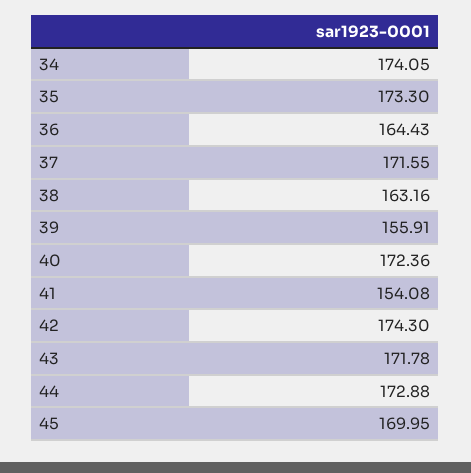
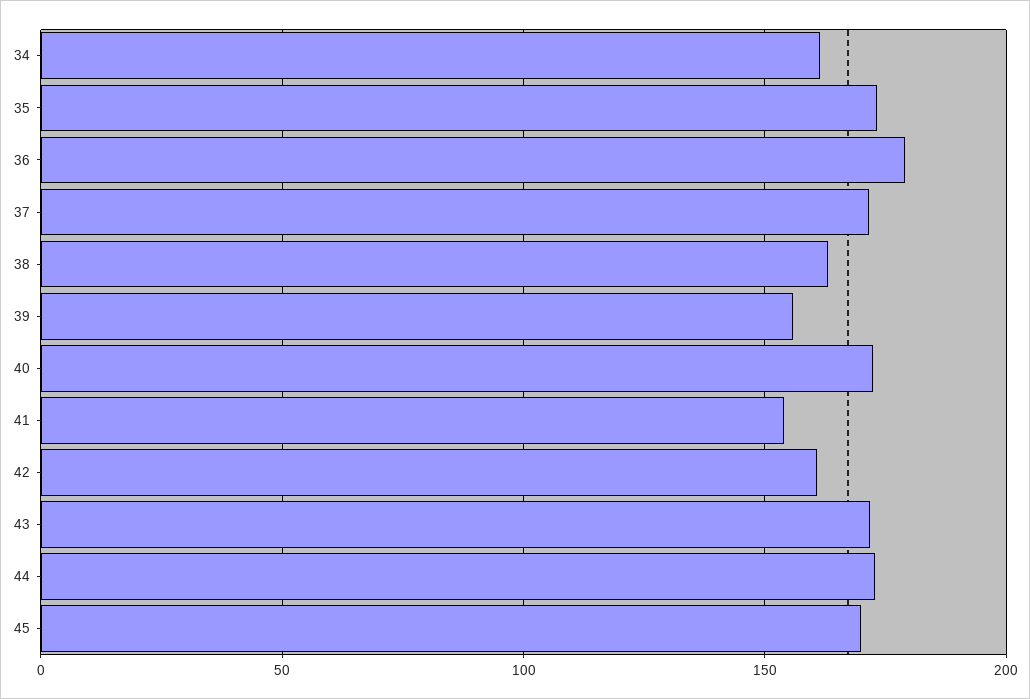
  {
-   "34": 174.05,
+   "34": 160,
    "35": 173.3,
-   "36": 164.43,
+   "36": 180,
    "37": 171.55,
    "38": 163.16,
    "39": 155.91,
    "40": 172.36,
    "41": 154.08,
-   "42": 174.3,
+   "42": 160,
    "43": 171.78,
    "44": 172.88,
    "45": 169.95
  }

